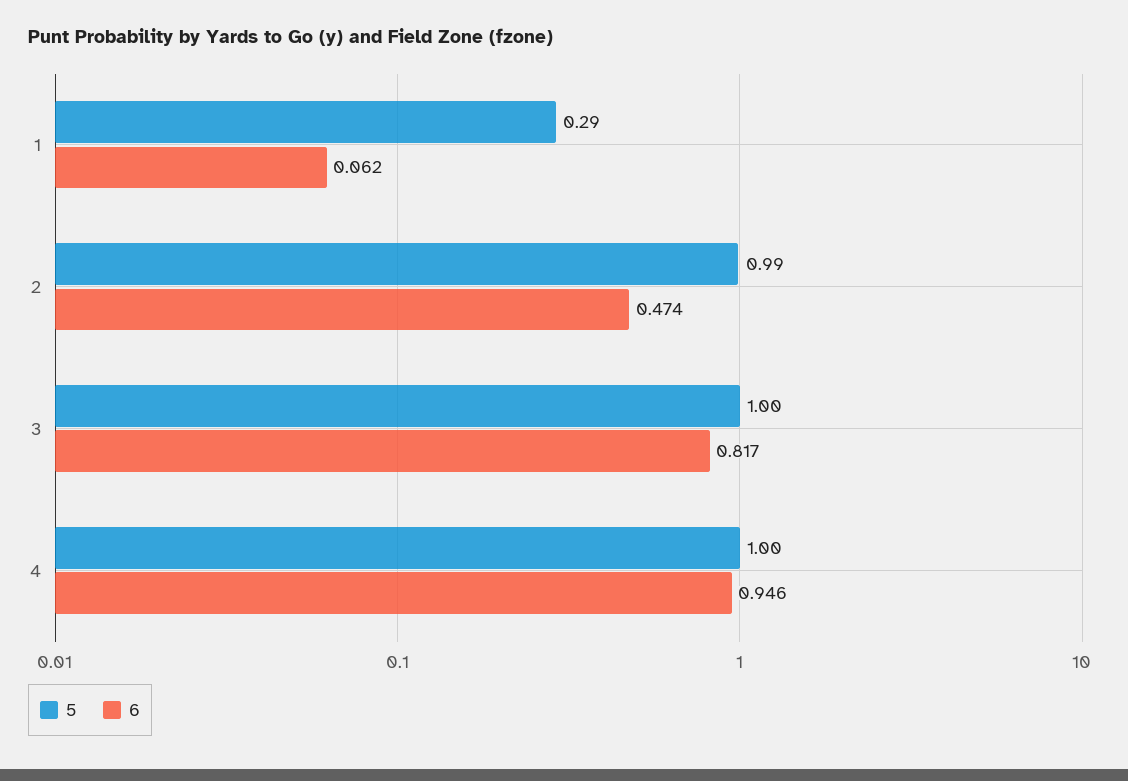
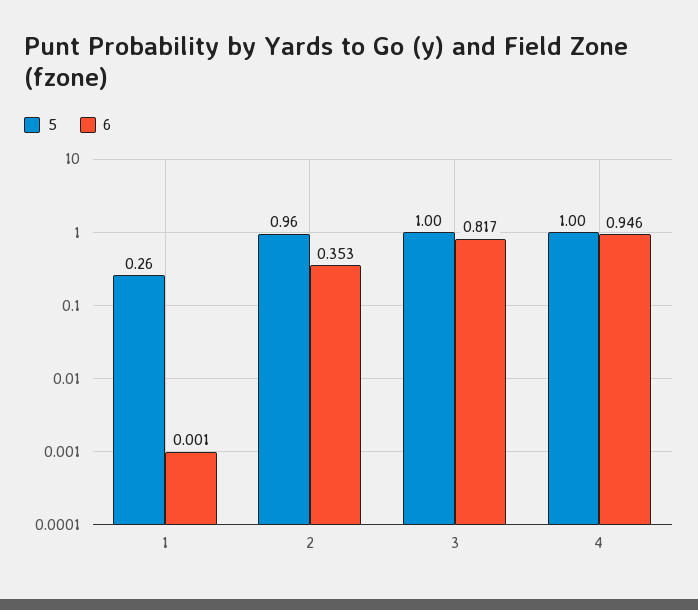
  {
    "5": {
-     "1": 0.29,
+     "1": 0.26,
-     "2": 0.99,
+     "2": 0.96,
      "3": 1,
      "4": 1
    },
    "6": {
-     "1": 0.062,
+     "1": 0.001,
-     "2": 0.474,
+     "2": 0.353,
      "3": 0.817,
      "4": 0.946
    }
  }

